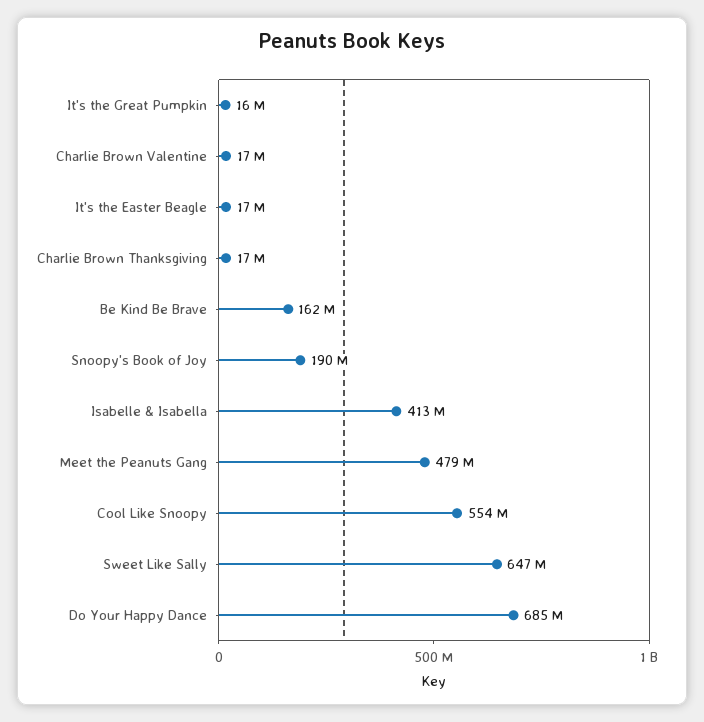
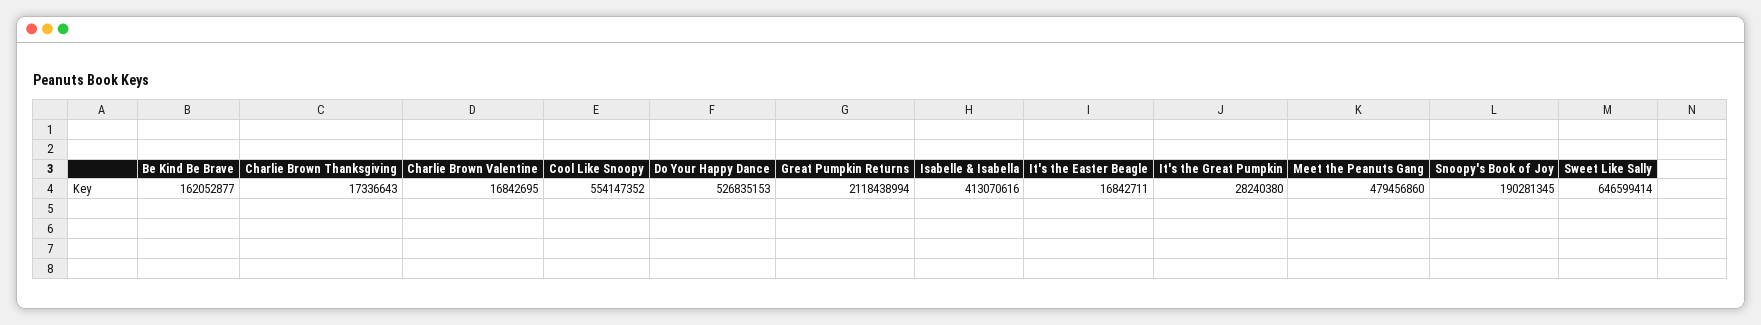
  {
-   "It's the Great Pumpkin": 16000000,
+   "It's the Great Pumpkin": 28240380,
    "Charlie Brown Valentine": 16842695,
    "It's the Easter Beagle": 16842711,
    "Charlie Brown Thanksgiving": 17336643,
    "Be Kind Be Brave": 162052877,
    "Snoopy's Book of Joy": 190281345,
    "Isabelle & Isabella": 413070616,
    "Meet the Peanuts Gang": 479456860,
    "Cool Like Snoopy": 554147352,
    "Sweet Like Sally": 646599414,
-   "Do Your Happy Dance": 685000000
+   "Do Your Happy Dance": 526835153,
+   "Great Pumpkin Returns": 2118438994
  }

